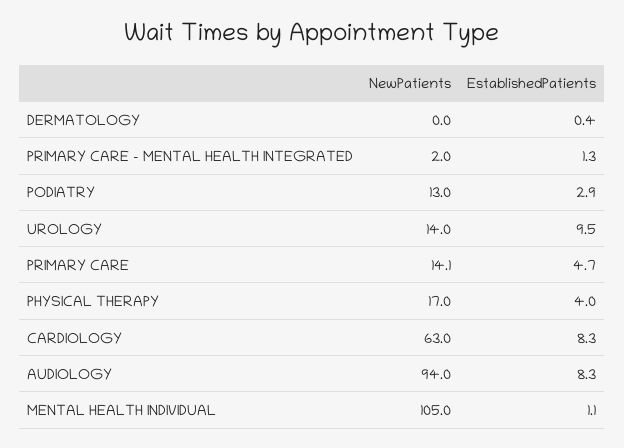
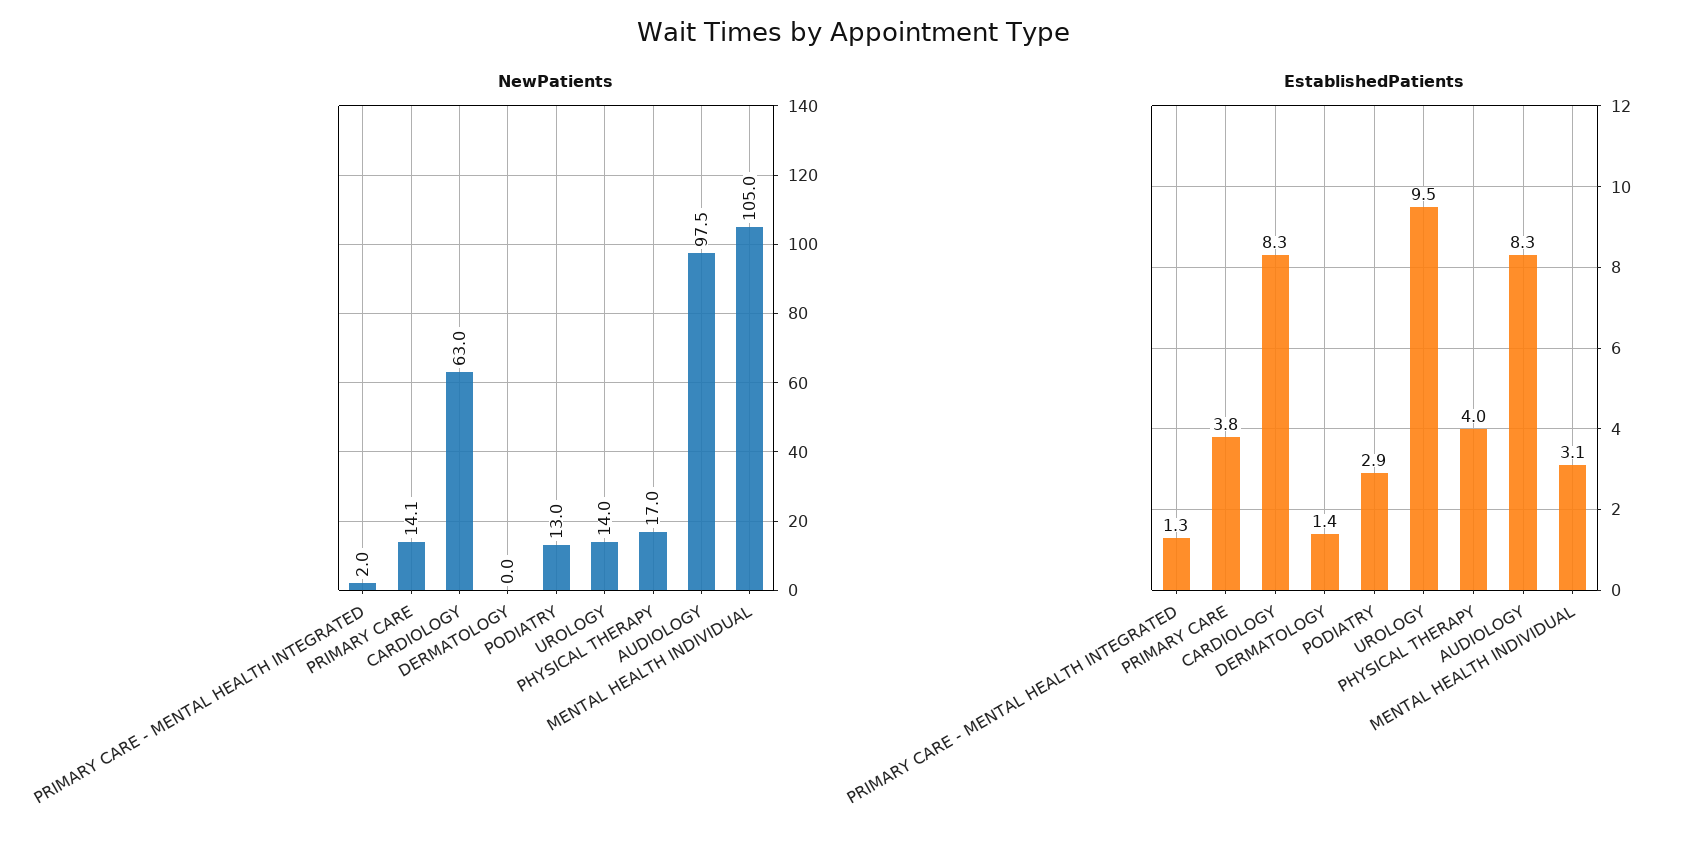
  {
    "NewPatients": {
      "DERMATOLOGY": 0,
      "PRIMARY CARE - MENTAL HEALTH INTEGRATED": 2,
      "PODIATRY": 13,
      "UROLOGY": 14,
      "PRIMARY CARE": 14.1,
      "PHYSICAL THERAPY": 17,
      "CARDIOLOGY": 63,
-     "AUDIOLOGY": 94,
+     "AUDIOLOGY": 97.5,
      "MENTAL HEALTH INDIVIDUAL": 105
    },
    "EstablishedPatients": {
-     "DERMATOLOGY": 0.4,
+     "DERMATOLOGY": 1.4,
      "PRIMARY CARE - MENTAL HEALTH INTEGRATED": 1.3,
      "PODIATRY": 2.9,
      "UROLOGY": 9.5,
-     "PRIMARY CARE": 4.7,
+     "PRIMARY CARE": 3.8,
      "PHYSICAL THERAPY": 4,
      "CARDIOLOGY": 8.3,
      "AUDIOLOGY": 8.3,
-     "MENTAL HEALTH INDIVIDUAL": 1.1
+     "MENTAL HEALTH INDIVIDUAL": 3.1
    }
  }

